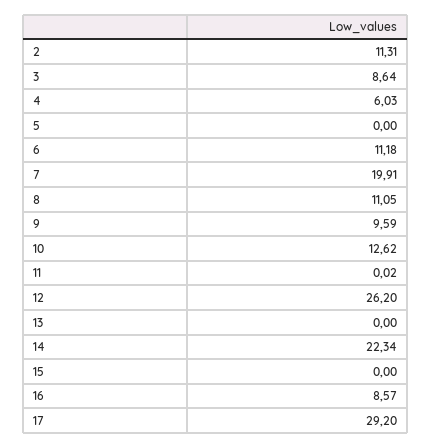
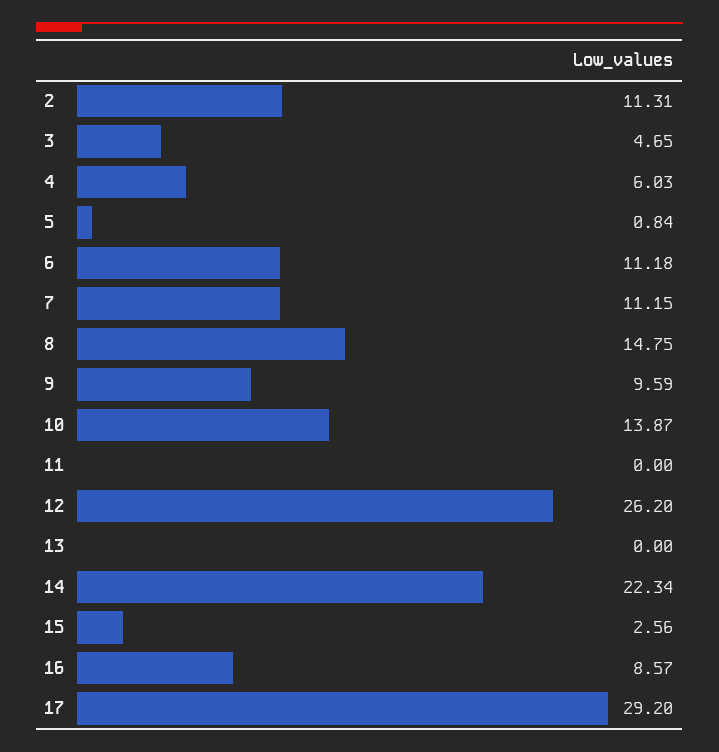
  {
    "2": 11.31,
-   "3": 8.64,
+   "3": 4.65,
    "4": 6.03,
-   "5": 0,
+   "5": 0.84,
    "6": 11.18,
-   "7": 19.91,
+   "7": 11.15,
-   "8": 11.05,
+   "8": 14.75,
    "9": 9.59,
-   "10": 12.62,
+   "10": 13.87,
-   "11": 0.02,
+   "11": 0,
    "12": 26.2,
    "13": 0,
    "14": 22.34,
-   "15": 0,
+   "15": 2.56,
    "16": 8.57,
    "17": 29.2
  }

